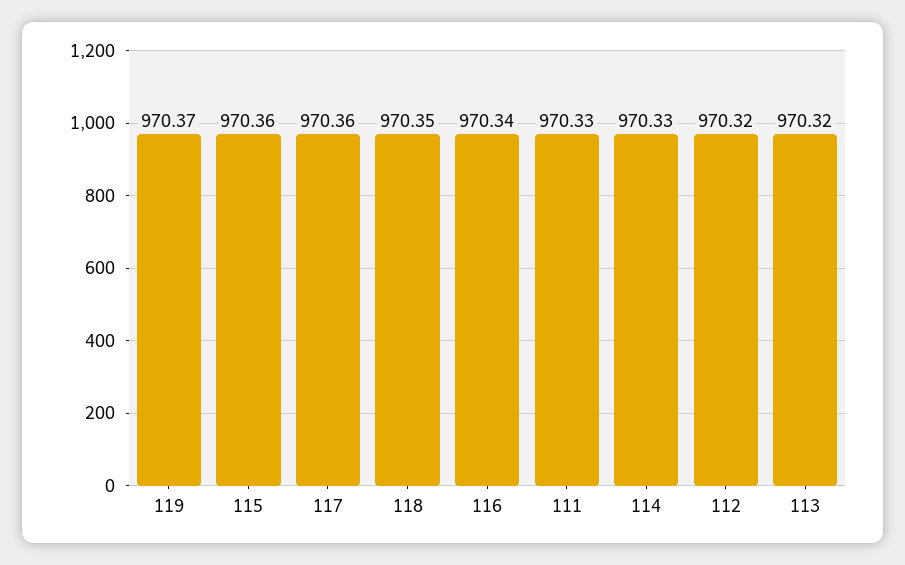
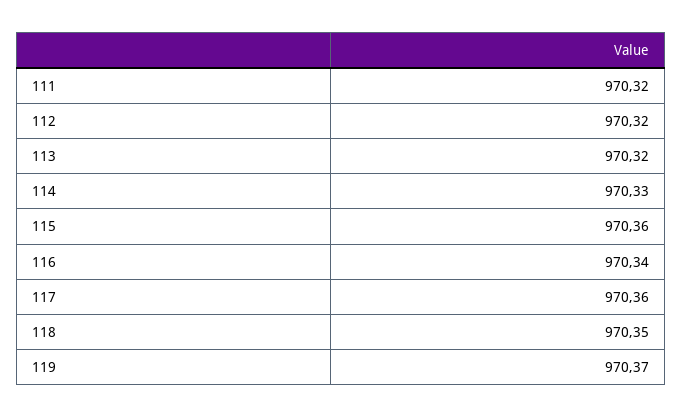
  {
    "119": 970.37,
    "115": 970.36,
    "117": 970.36,
    "118": 970.35,
    "116": 970.34,
-   "111": 970.33,
+   "111": 970.32,
    "114": 970.33,
    "112": 970.32,
    "113": 970.32
  }

